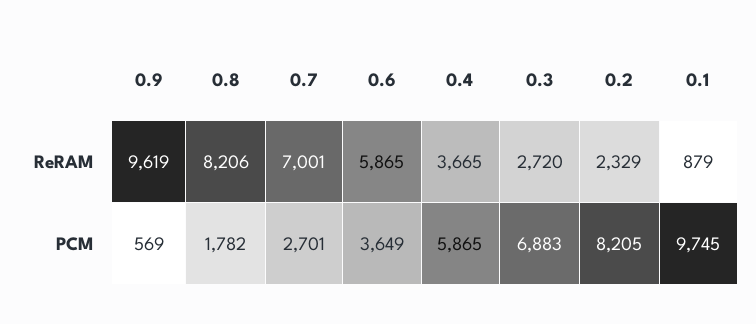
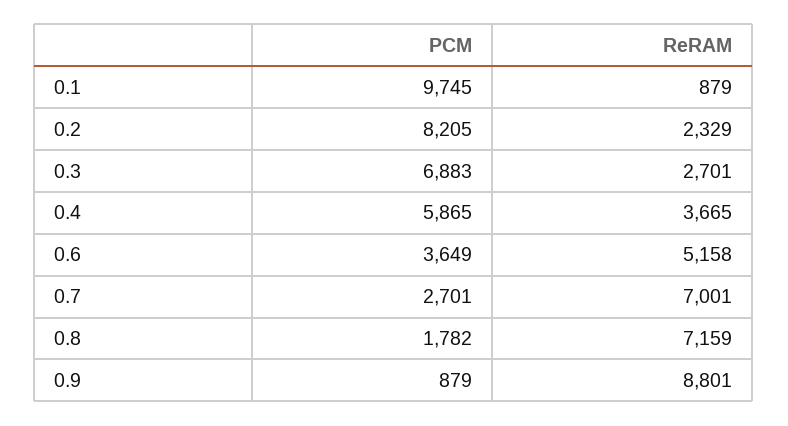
  {
    "0.9": {
-     "ReRAM": 9619,
+     "ReRAM": 8801,
-     "PCM": 569
+     "PCM": 879
    },
    "0.8": {
-     "ReRAM": 8206,
+     "ReRAM": 7159,
      "PCM": 1782
    },
    "0.7": {
      "ReRAM": 7001,
      "PCM": 2701
    },
    "0.6": {
-     "ReRAM": 5865,
+     "ReRAM": 5158,
      "PCM": 3649
    },
    "0.4": {
      "ReRAM": 3665,
      "PCM": 5865
    },
    "0.3": {
-     "ReRAM": 2720,
+     "ReRAM": 2701,
      "PCM": 6883
    },
    "0.2": {
      "ReRAM": 2329,
      "PCM": 8205
    },
    "0.1": {
      "ReRAM": 879,
      "PCM": 9745
    }
  }

